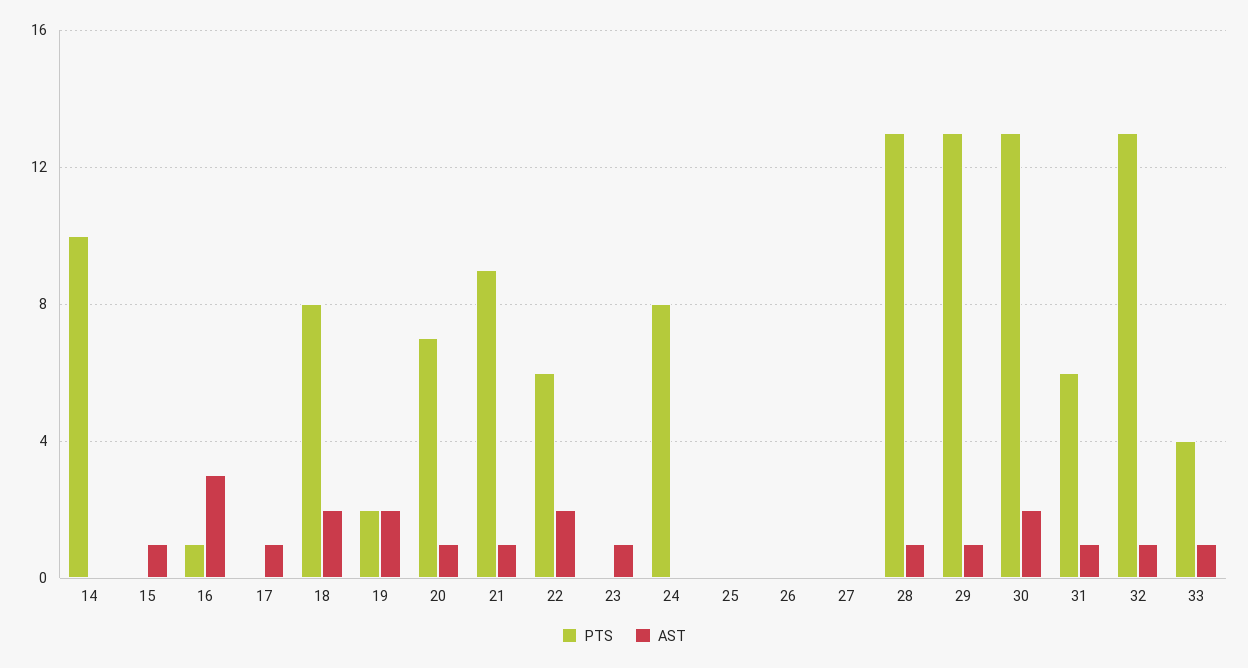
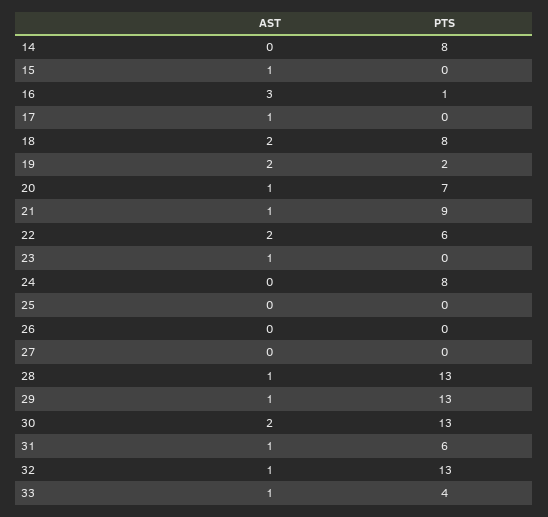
  {
    "PTS": {
-     "14": 10,
+     "14": 8,
      "15": 0,
      "16": 1,
      "17": 0,
      "18": 8,
      "19": 2,
      "20": 7,
      "21": 9,
      "22": 6,
      "23": 0,
      "24": 8,
      "25": 0,
      "26": 0,
      "27": 0,
      "28": 13,
      "29": 13,
      "30": 13,
      "31": 6,
      "32": 13,
      "33": 4
    },
    "AST": {
      "14": 0,
      "15": 1,
      "16": 3,
      "17": 1,
      "18": 2,
      "19": 2,
      "20": 1,
      "21": 1,
      "22": 2,
      "23": 1,
      "24": 0,
      "25": 0,
      "26": 0,
      "27": 0,
      "28": 1,
      "29": 1,
      "30": 2,
      "31": 1,
      "32": 1,
      "33": 1
    }
  }

